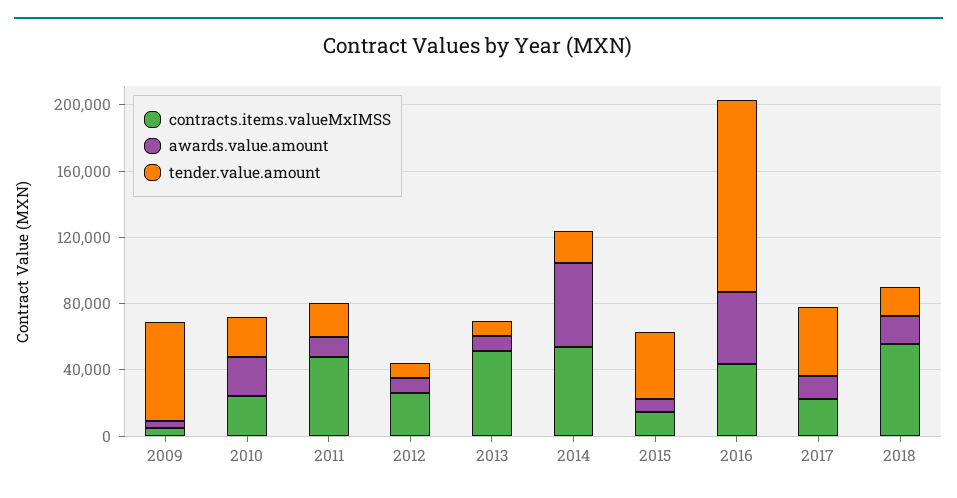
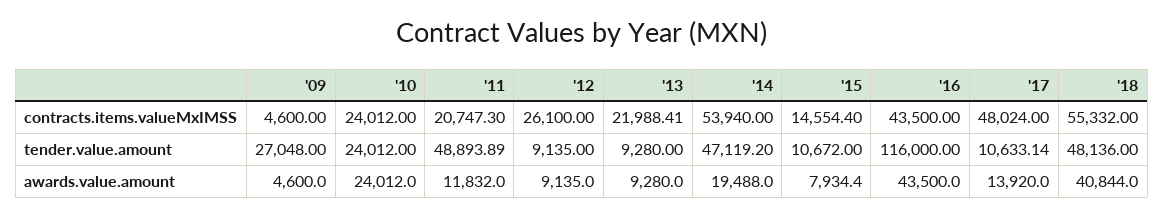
  {
    "contracts.items.valueMxIMSS": {
      "2009": 4600,
      "2010": 24012,
-     "2011": 50000,
+     "2011": 20747.3,
      "2012": 26100,
-     "2013": 50000,
+     "2013": 21988.41,
      "2014": 53940,
      "2015": 14554.4,
      "2016": 43500,
-     "2017": 20000,
+     "2017": 48024,
      "2018": 55332
    },
    "awards.value.amount": {
      "2009": 4600,
      "2010": 24012,
      "2011": 11832,
      "2012": 9135,
      "2013": 9280,
-     "2014": 50000,
+     "2014": 19488,
      "2015": 7934.4,
      "2016": 43500,
      "2017": 13920,
-     "2018": 20000
+     "2018": 40844
    },
    "tender.value.amount": {
-     "2009": 60000,
+     "2009": 27048,
      "2010": 24012,
-     "2011": 20000,
+     "2011": 48893.89,
      "2012": 9135,
      "2013": 9280,
-     "2014": 20000,
+     "2014": 47119.2,
-     "2015": 40000,
+     "2015": 10672,
      "2016": 116000,
-     "2017": 40000,
+     "2017": 10633.14,
-     "2018": 20000
+     "2018": 48136
    }
  }

